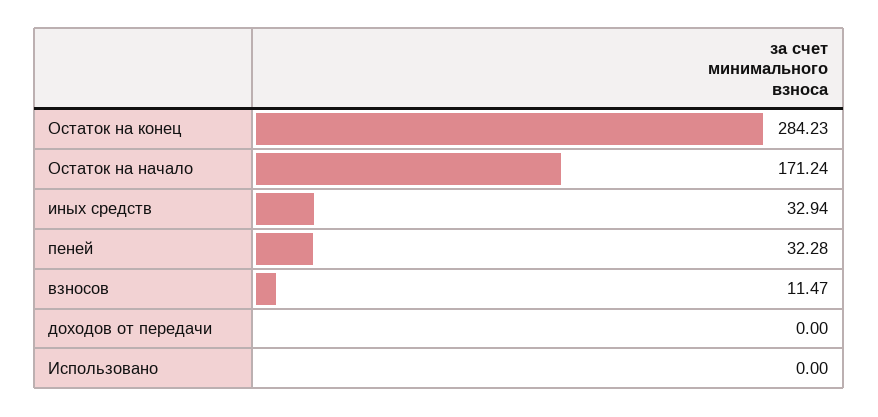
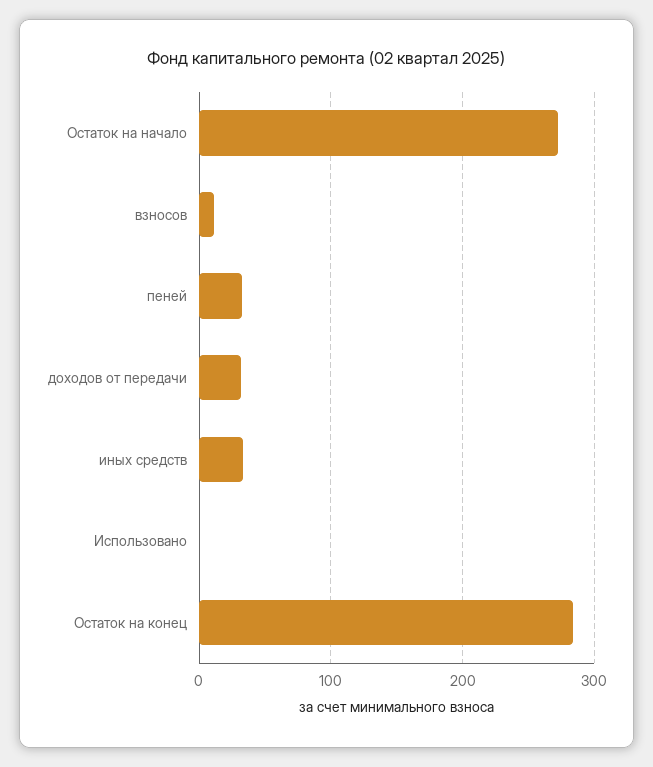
  {
    "Остаток на конец": 284.23,
-   "Остаток на начало": 171.24,
+   "Остаток на начало": 270,
    "иных средств": 32.94,
    "пеней": 32.28,
    "взносов": 11.47,
-   "доходов от передачи": 0,
+   "доходов от передачи": 30,
    "Использовано": 0
  }

